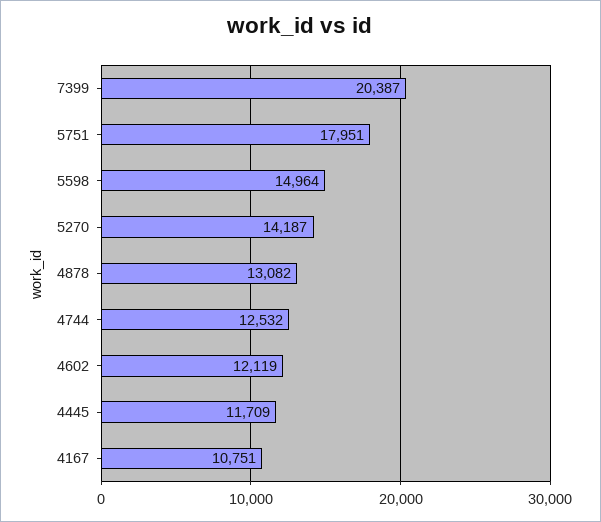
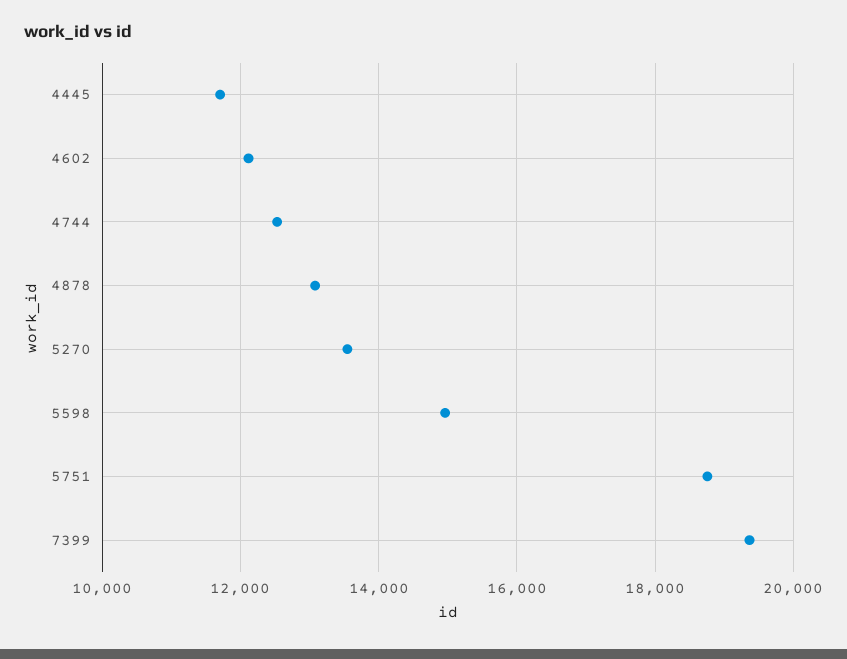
  {
-   "7399": 20387,
+   "7399": 19400,
-   "5751": 17951,
+   "5751": 18800,
    "5598": 14964,
-   "5270": 14187,
+   "5270": 13600,
    "4878": 13082,
    "4744": 12532,
    "4602": 12119,
-   "4445": 11709,
+   "4445": 11709
-   "4167": 10751
  }

